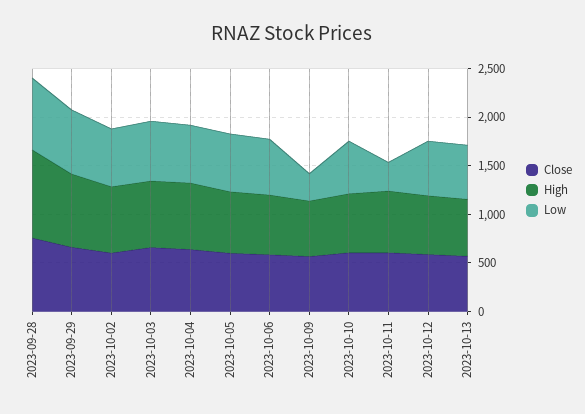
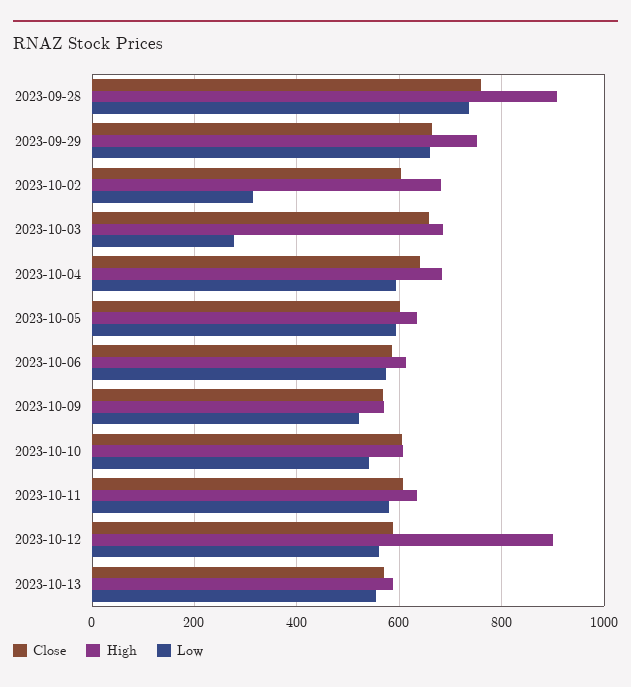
  {
    "Close": {
      "2023-09-28": 760,
      "2023-09-29": 660,
      "2023-10-02": 600,
      "2023-10-03": 660,
      "2023-10-04": 640,
      "2023-10-05": 600,
      "2023-10-06": 580,
      "2023-10-09": 560,
      "2023-10-10": 600,
      "2023-10-11": 600,
      "2023-10-12": 580,
      "2023-10-13": 580
    },
    "High": {
      "2023-09-28": 900,
      "2023-09-29": 760,
      "2023-10-02": 680,
      "2023-10-03": 680,
      "2023-10-04": 680,
      "2023-10-05": 640,
      "2023-10-06": 620,
      "2023-10-09": 580,
      "2023-10-10": 600,
      "2023-10-11": 640,
-     "2023-10-12": 600,
+     "2023-10-12": 900,
      "2023-10-13": 580
    },
    "Low": {
      "2023-09-28": 740,
      "2023-09-29": 660,
-     "2023-10-02": 600,
+     "2023-10-02": 320,
-     "2023-10-03": 600,
+     "2023-10-03": 280,
      "2023-10-04": 600,
      "2023-10-05": 600,
      "2023-10-06": 580,
-     "2023-10-09": 300,
+     "2023-10-09": 520,
      "2023-10-10": 540,
-     "2023-10-11": 300,
+     "2023-10-11": 580,
      "2023-10-12": 560,
      "2023-10-13": 560
    }
  }

